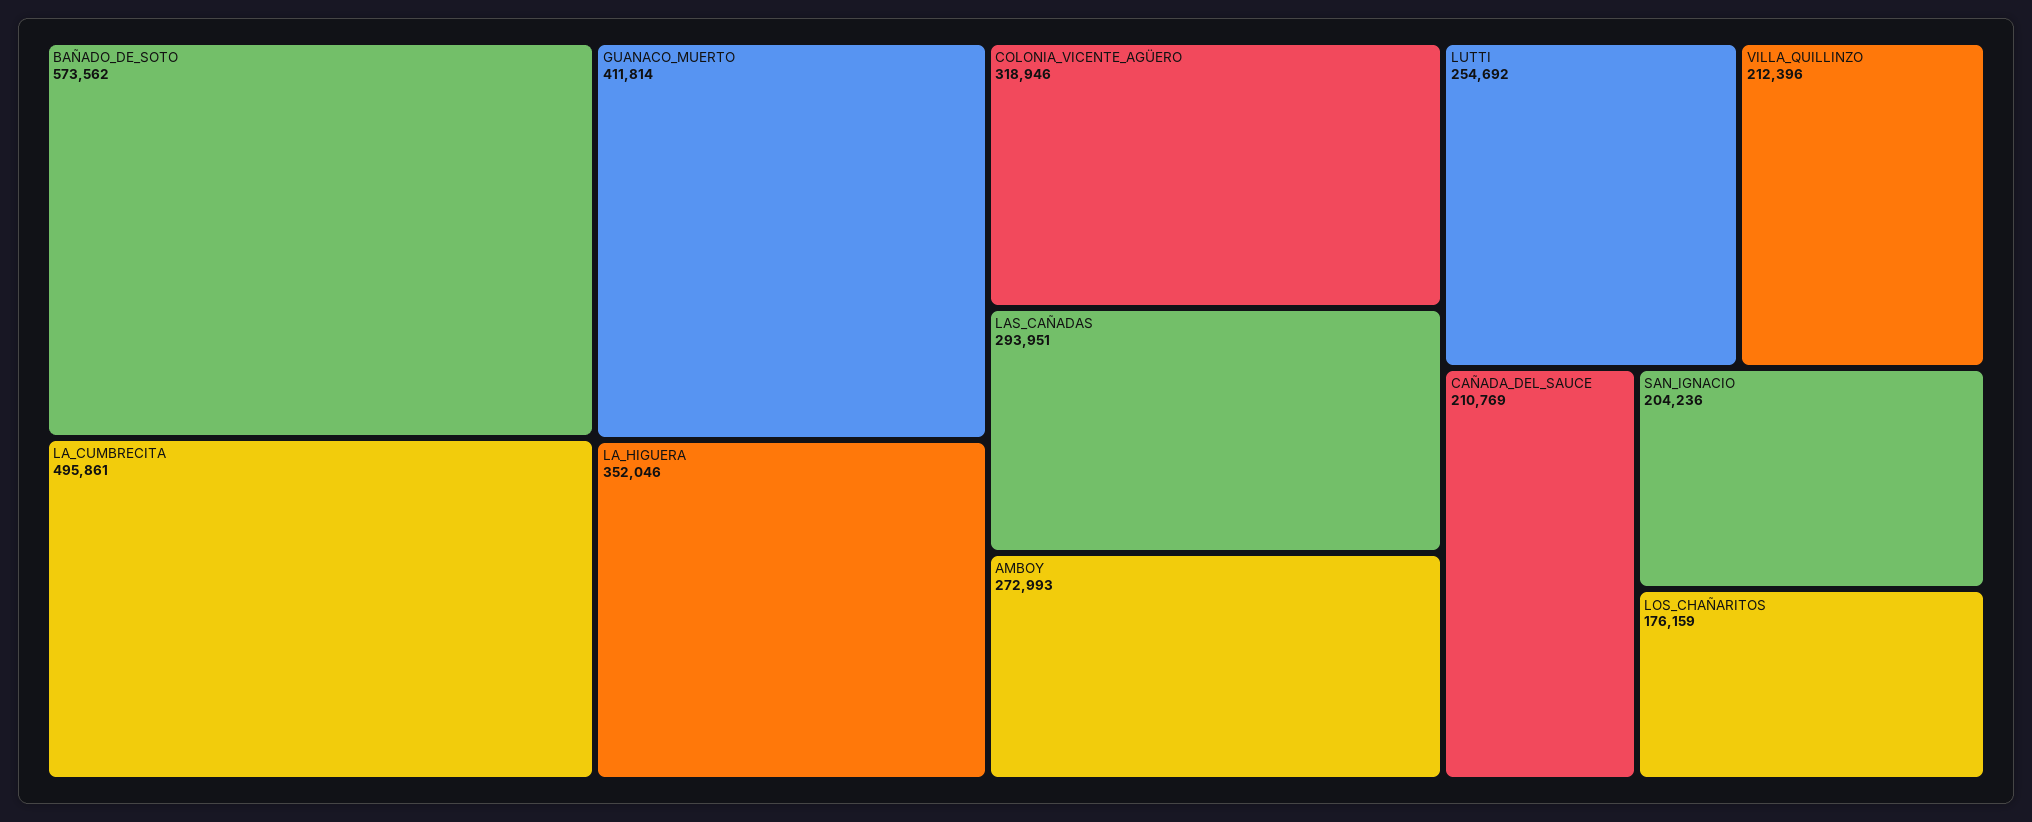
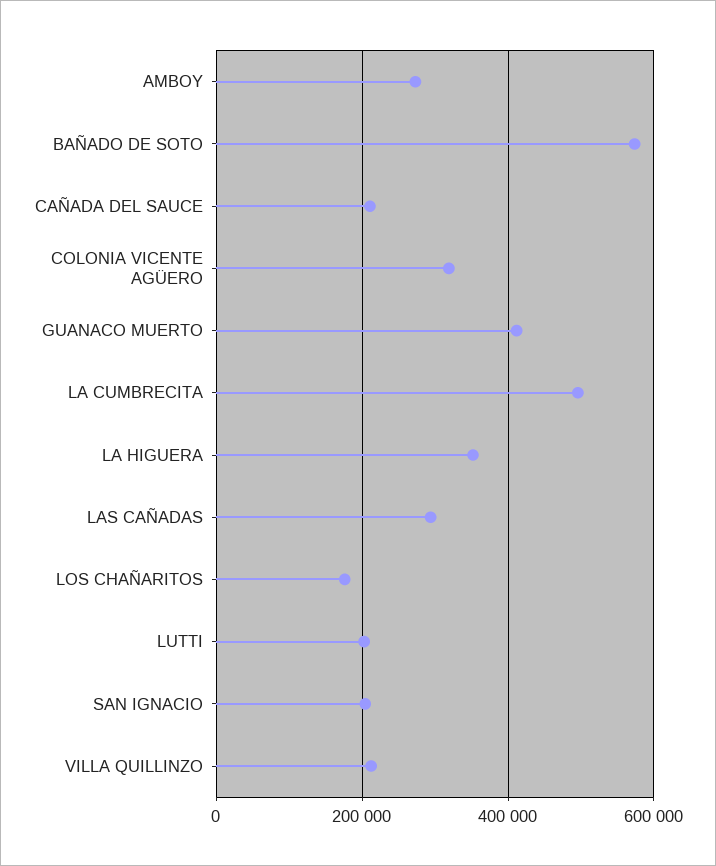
  {
    "BAÑADO_DE_SOTO": 573562,
    "LA_CUMBRECITA": 495861,
    "GUANACO_MUERTO": 411814,
    "LA_HIGUERA": 352046,
    "COLONIA_VICENTE_AGÜERO": 318946,
    "LAS_CAÑADAS": 293951,
    "AMBOY": 272993,
-   "LUTTI": 254692,
+   "LUTTI": 200000,
    "VILLA_QUILLINZO": 212396,
    "CAÑADA_DEL_SAUCE": 210769,
    "SAN_IGNACIO": 204236,
    "LOS_CHAÑARITOS": 176159
  }

